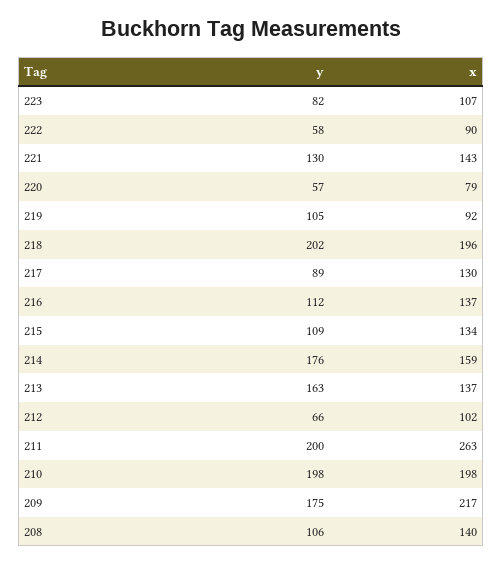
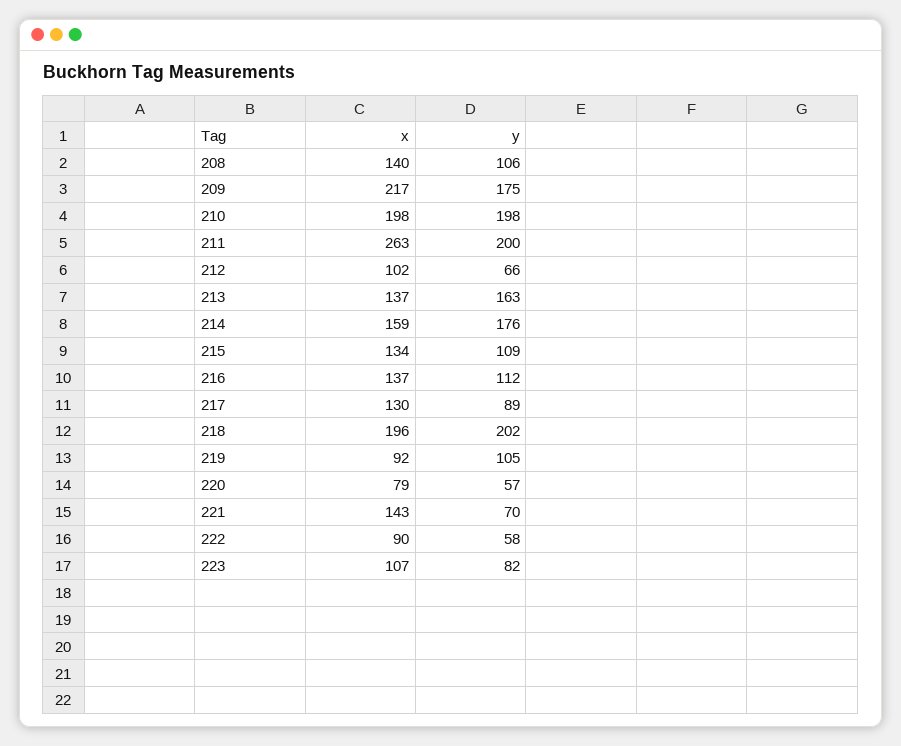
  {
    "y": {
      "223": 82,
      "222": 58,
-     "221": 130,
+     "221": 70,
      "220": 57,
      "219": 105,
      "218": 202,
      "217": 89,
      "216": 112,
      "215": 109,
      "214": 176,
      "213": 163,
      "212": 66,
      "211": 200,
      "210": 198,
      "209": 175,
      "208": 106
    },
    "x": {
      "223": 107,
      "222": 90,
      "221": 143,
      "220": 79,
      "219": 92,
      "218": 196,
      "217": 130,
      "216": 137,
      "215": 134,
      "214": 159,
      "213": 137,
      "212": 102,
      "211": 263,
      "210": 198,
      "209": 217,
      "208": 140
    }
  }

